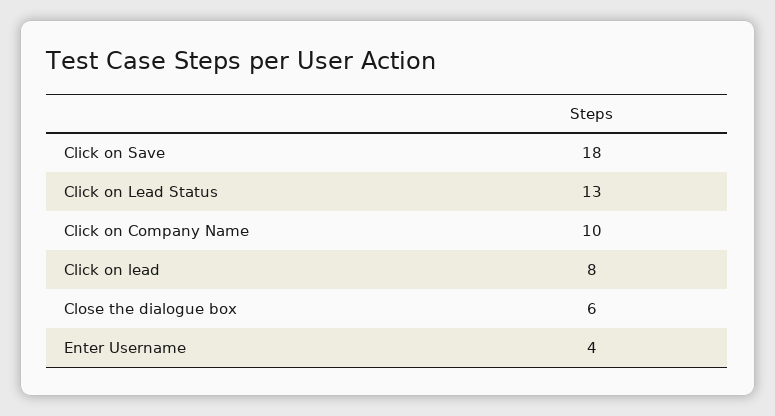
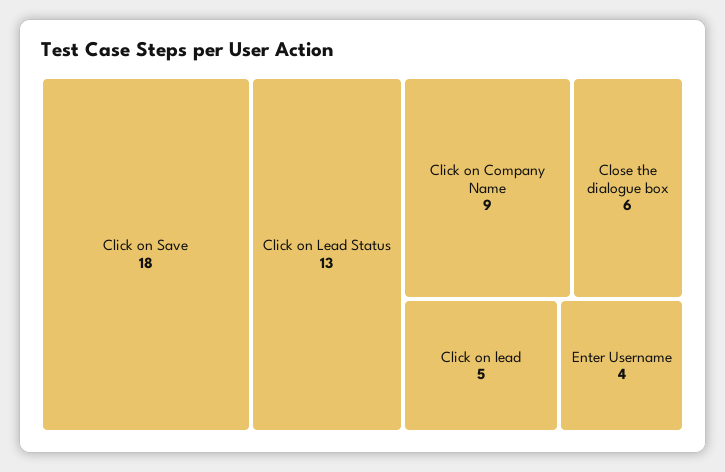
  {
    "Click on Save": 18,
    "Click on Lead Status": 13,
-   "Click on Company Name": 10,
+   "Click on Company Name": 9,
-   "Click on lead": 8,
+   "Click on lead": 5,
    "Close the dialogue box": 6,
    "Enter Username": 4
  }

